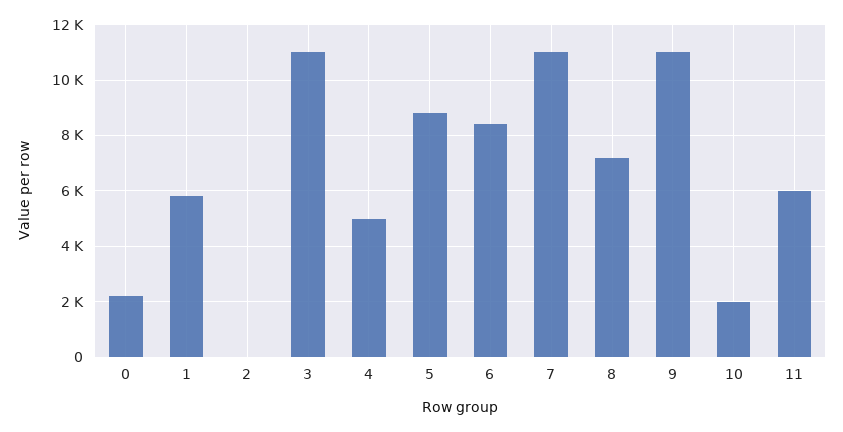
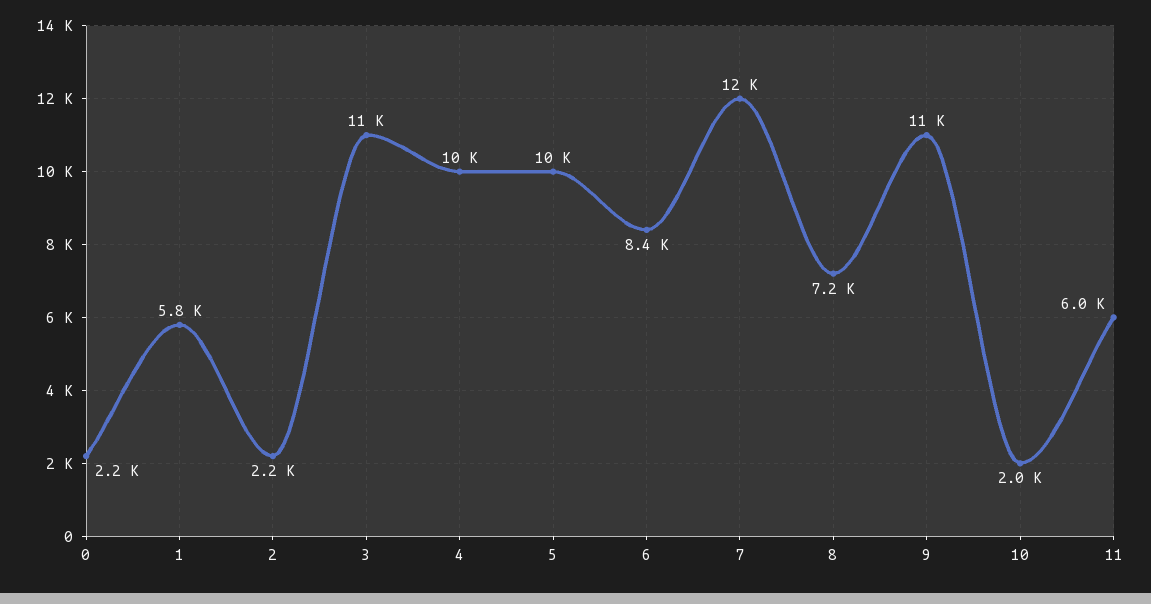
  {
    "0": 2200,
    "1": 5800,
-   "2": 0,
+   "2": 2200,
    "3": 11000,
-   "4": 5000,
+   "4": 10000,
-   "5": 8750,
+   "5": 10000,
    "6": 8400,
-   "7": 11000,
+   "7": 12000,
    "8": 7200,
    "9": 11000,
    "10": 2000,
    "11": 6000
  }

